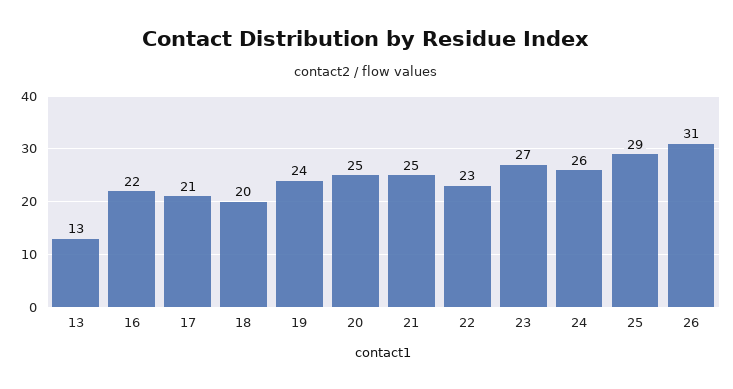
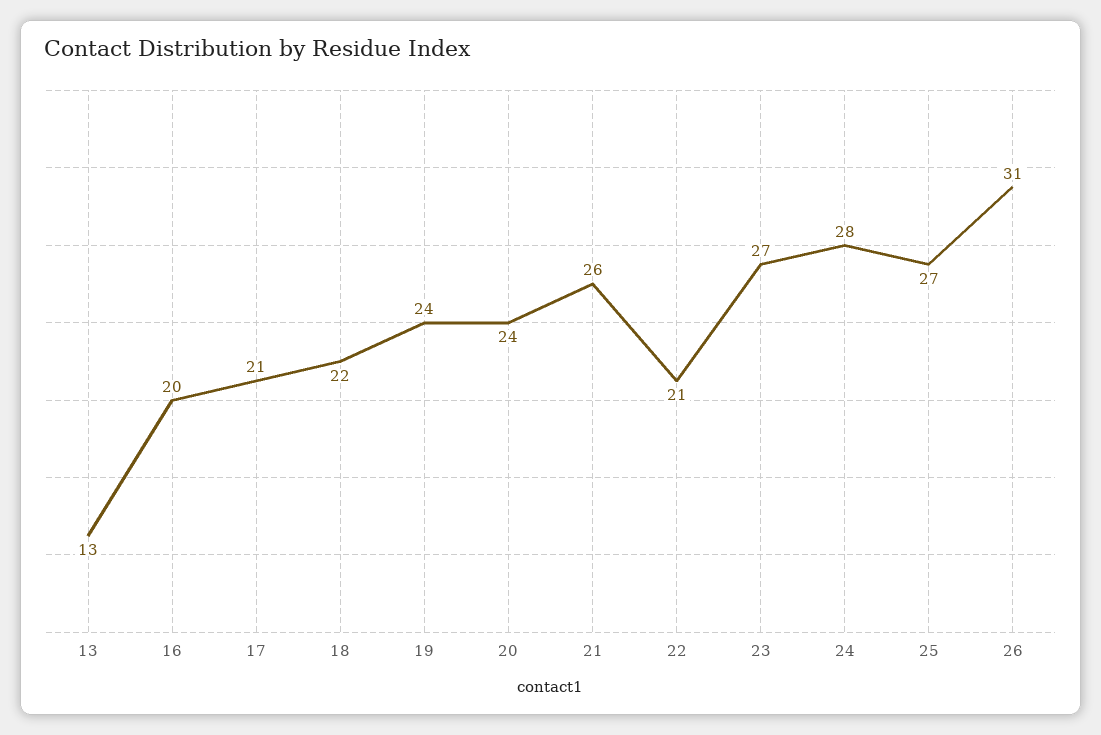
  {
    "13": 13,
-   "16": 22,
+   "16": 20,
    "17": 21,
-   "18": 20,
+   "18": 22,
    "19": 24,
-   "20": 25,
+   "20": 24,
-   "21": 25,
+   "21": 26,
-   "22": 23,
+   "22": 21,
    "23": 27,
-   "24": 26,
+   "24": 28,
-   "25": 29,
+   "25": 27,
    "26": 31
  }

